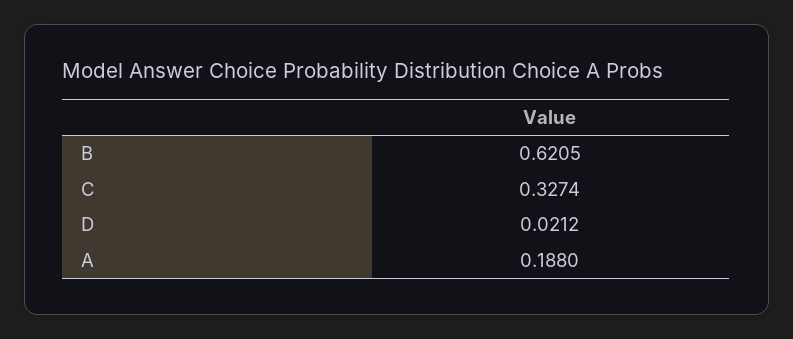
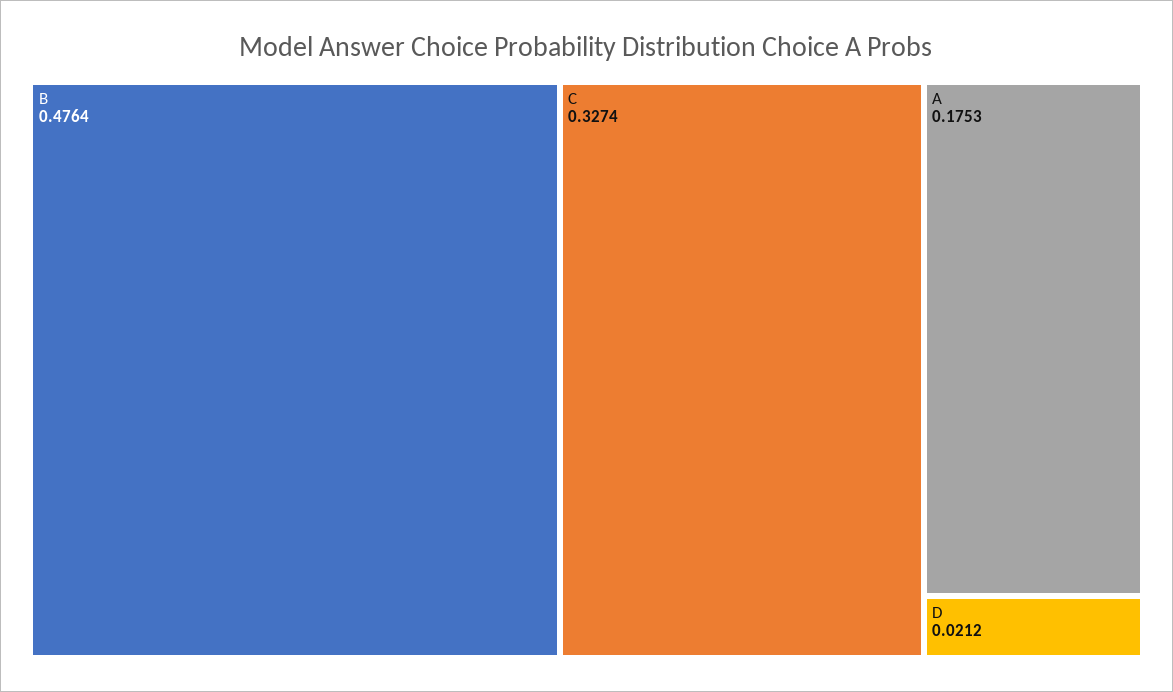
  {
-   "B": 0.6205,
+   "B": 0.4764,
    "C": 0.3274,
    "D": 0.0212,
-   "A": 0.188
+   "A": 0.1753
  }

